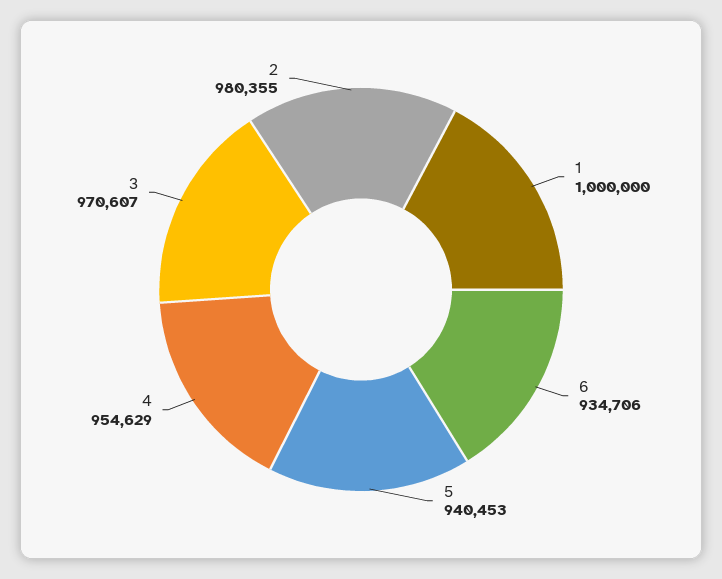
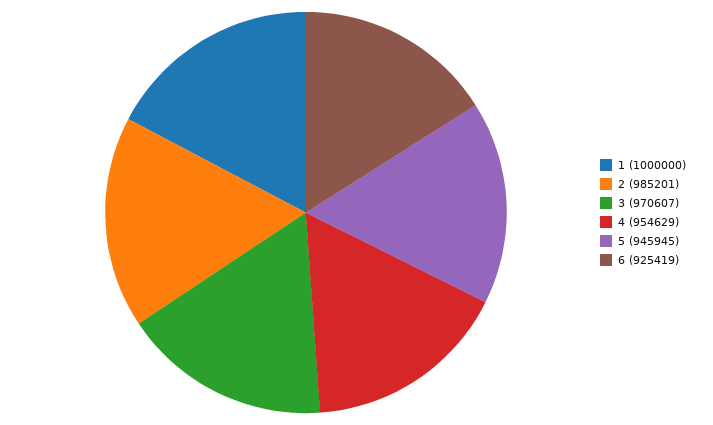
  {
    "1": 1000000,
-   "6": 934706,
+   "6": 925419,
-   "5": 940453,
+   "5": 945945,
    "4": 954629,
    "3": 970607,
-   "2": 980355
+   "2": 985201
  }

